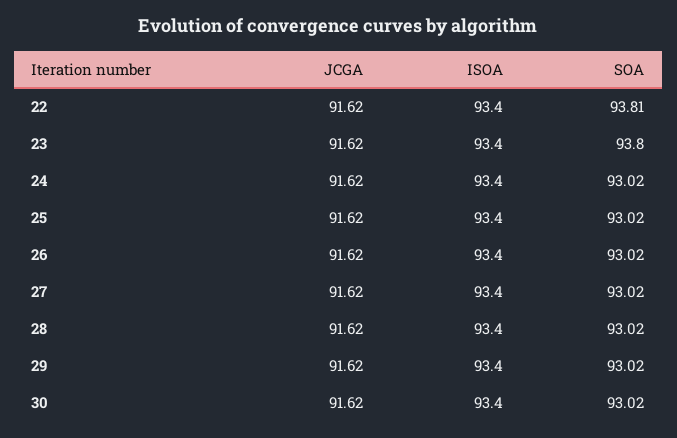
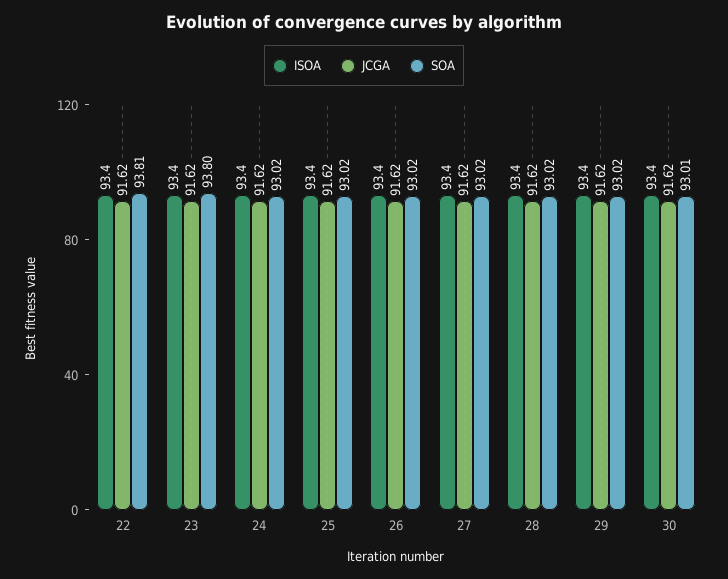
  {
    "JCGA": {
      "22": 91.62,
      "23": 91.62,
      "24": 91.62,
      "25": 91.62,
      "26": 91.62,
      "27": 91.62,
      "28": 91.62,
      "29": 91.62,
      "30": 91.62
    },
    "ISOA": {
      "22": 93.4,
      "23": 93.4,
      "24": 93.4,
      "25": 93.4,
      "26": 93.4,
      "27": 93.4,
      "28": 93.4,
      "29": 93.4,
      "30": 93.4
    },
    "SOA": {
      "22": 93.81,
      "23": 93.8,
      "24": 93.02,
      "25": 93.02,
      "26": 93.02,
      "27": 93.02,
      "28": 93.02,
      "29": 93.02,
-     "30": 93.02
+     "30": 93.01
    }
  }

